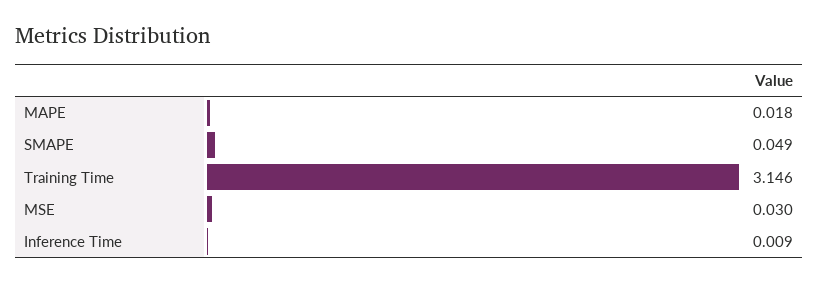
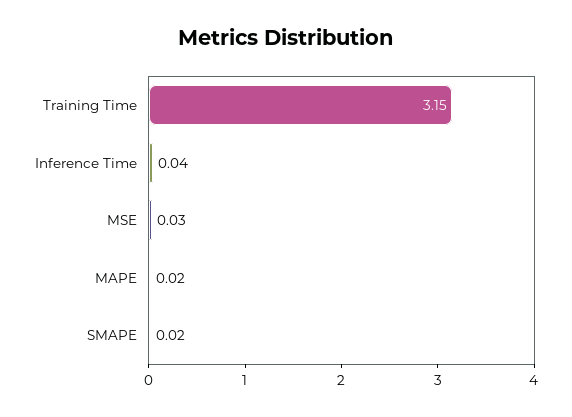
  {
    "MAPE": 0.018,
-   "SMAPE": 0.049,
+   "SMAPE": 0.02,
    "Training Time": 3.146,
    "MSE": 0.03,
-   "Inference Time": 0.009
+   "Inference Time": 0.04
  }

